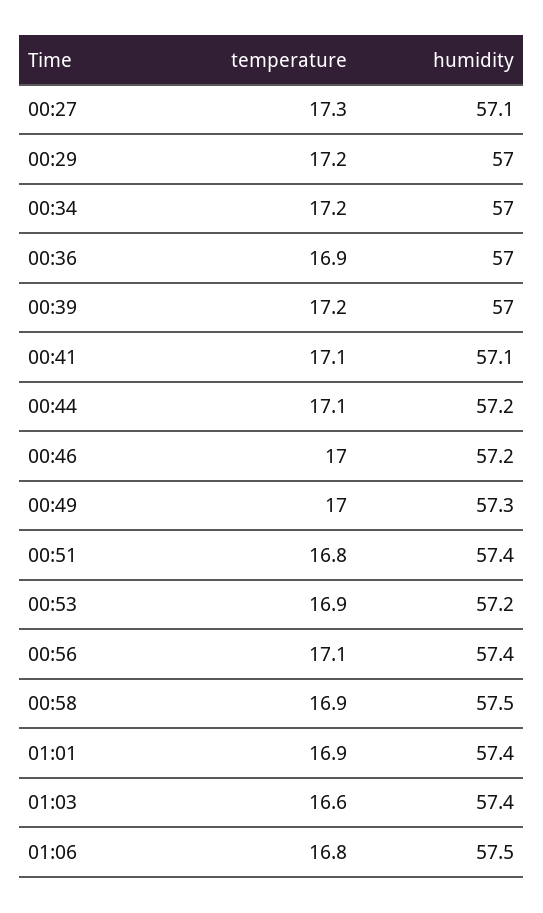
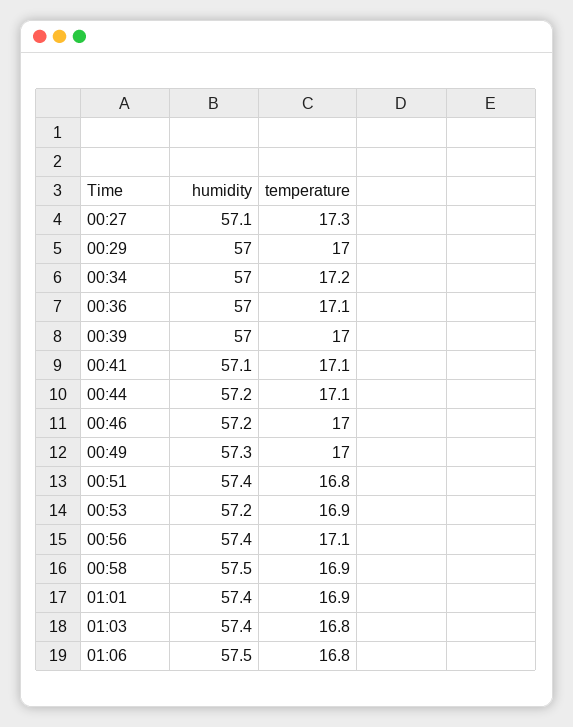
  {
    "temperature": {
      "00:27": 17.3,
-     "00:29": 17.2,
+     "00:29": 17,
      "00:34": 17.2,
-     "00:36": 16.9,
+     "00:36": 17.1,
-     "00:39": 17.2,
+     "00:39": 17,
      "00:41": 17.1,
      "00:44": 17.1,
      "00:46": 17,
      "00:49": 17,
      "00:51": 16.8,
      "00:53": 16.9,
      "00:56": 17.1,
      "00:58": 16.9,
      "01:01": 16.9,
-     "01:03": 16.6,
+     "01:03": 16.8,
      "01:06": 16.8
    },
    "humidity": {
      "00:27": 57.1,
      "00:29": 57,
      "00:34": 57,
      "00:36": 57,
      "00:39": 57,
      "00:41": 57.1,
      "00:44": 57.2,
      "00:46": 57.2,
      "00:49": 57.3,
      "00:51": 57.4,
      "00:53": 57.2,
      "00:56": 57.4,
      "00:58": 57.5,
      "01:01": 57.4,
      "01:03": 57.4,
      "01:06": 57.5
    }
  }

